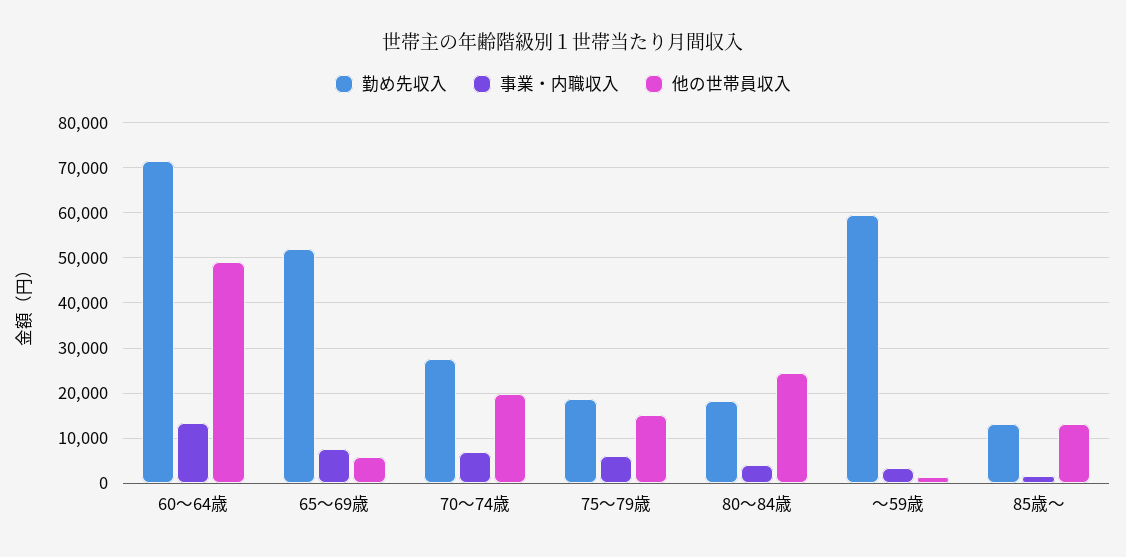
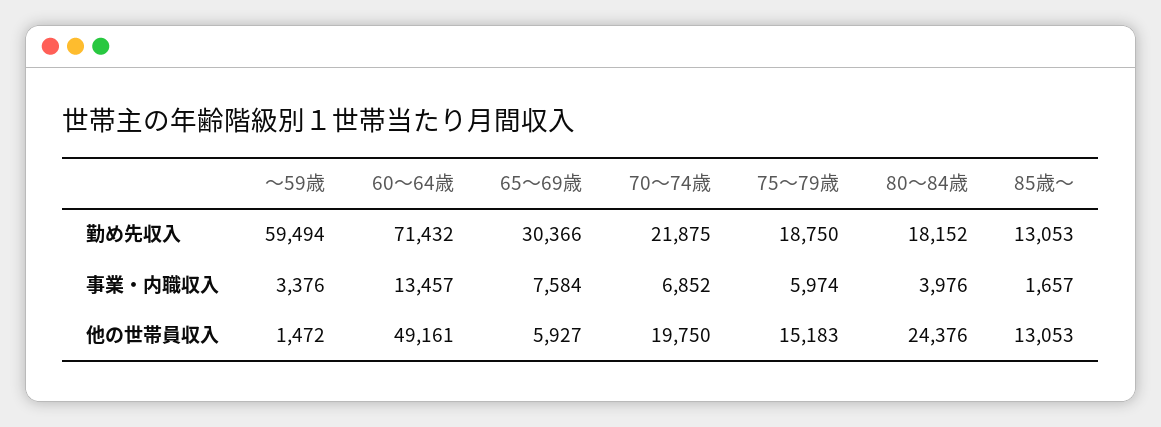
  {
    "勤め先収入": {
      "60～64歳": 71432,
-     "65～69歳": 52000,
+     "65～69歳": 30366,
-     "70～74歳": 28000,
+     "70～74歳": 21875,
      "75～79歳": 18750,
      "80～84歳": 18152,
      "～59歳": 59494,
      "85歳～": 13053
    },
    "事業・内職収入": {
      "60～64歳": 13457,
      "65～69歳": 7584,
      "70～74歳": 6852,
      "75～79歳": 5974,
      "80～84歳": 3976,
      "～59歳": 3376,
      "85歳～": 1657
    },
    "他の世帯員収入": {
      "60～64歳": 49161,
      "65～69歳": 5927,
      "70～74歳": 19750,
      "75～79歳": 15183,
      "80～84歳": 24376,
      "～59歳": 1472,
      "85歳～": 13053
    }
  }

